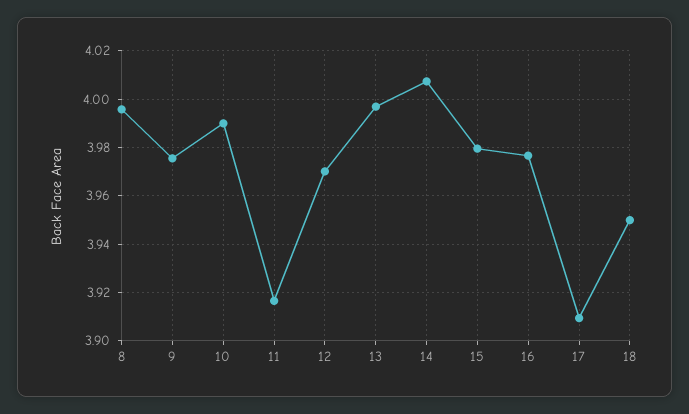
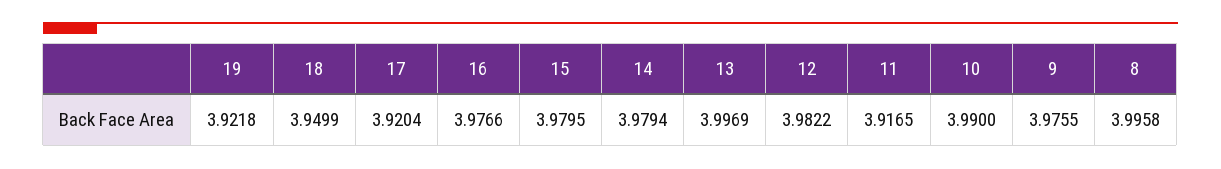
  {
    "8": 3.9958,
    "9": 3.9755,
    "10": 3.99,
    "11": 3.9165,
-   "12": 3.97,
+   "12": 3.9822,
    "13": 3.9969,
-   "14": 4.0075,
+   "14": 3.9794,
    "15": 3.9795,
    "16": 3.9766,
-   "17": 3.91,
+   "17": 3.9204,
-   "18": 3.9499
+   "18": 3.9499,
+   "19": 3.9218
  }

